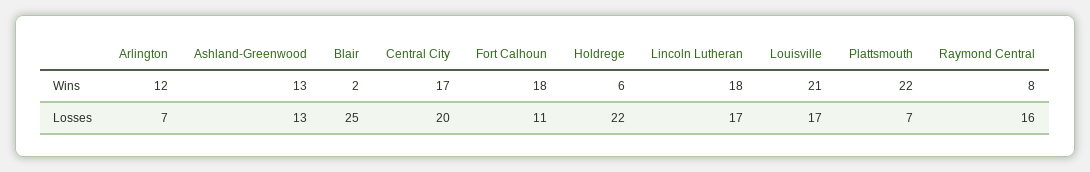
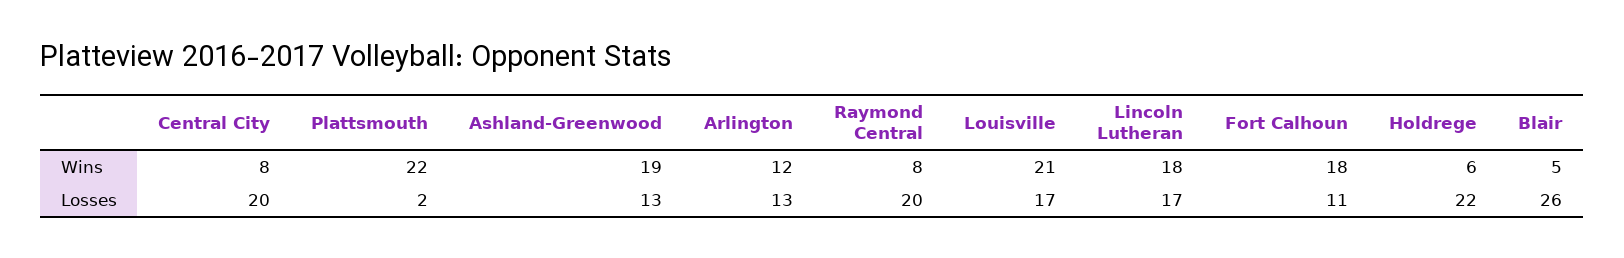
  {
    "Arlington": {
      "Wins": 12,
-     "Losses": 7
+     "Losses": 13
    },
    "Ashland-Greenwood": {
-     "Wins": 13,
+     "Wins": 19,
      "Losses": 13
    },
    "Blair": {
-     "Wins": 2,
+     "Wins": 5,
-     "Losses": 25
+     "Losses": 26
    },
    "Central City": {
-     "Wins": 17,
+     "Wins": 8,
      "Losses": 20
    },
    "Fort Calhoun": {
      "Wins": 18,
      "Losses": 11
    },
    "Holdrege": {
      "Wins": 6,
      "Losses": 22
    },
    "Lincoln Lutheran": {
      "Wins": 18,
      "Losses": 17
    },
    "Louisville": {
      "Wins": 21,
      "Losses": 17
    },
    "Plattsmouth": {
      "Wins": 22,
-     "Losses": 7
+     "Losses": 2
    },
    "Raymond Central": {
      "Wins": 8,
-     "Losses": 16
+     "Losses": 20
    }
  }

